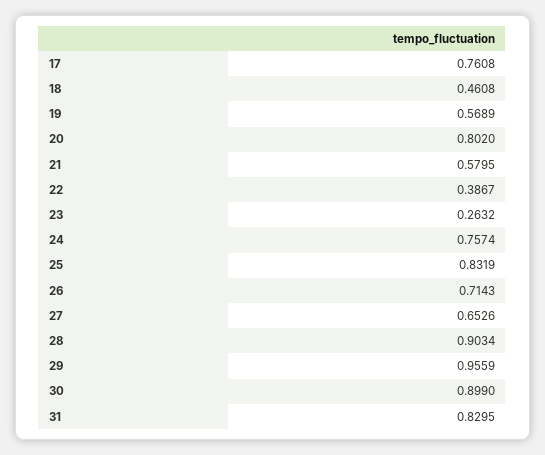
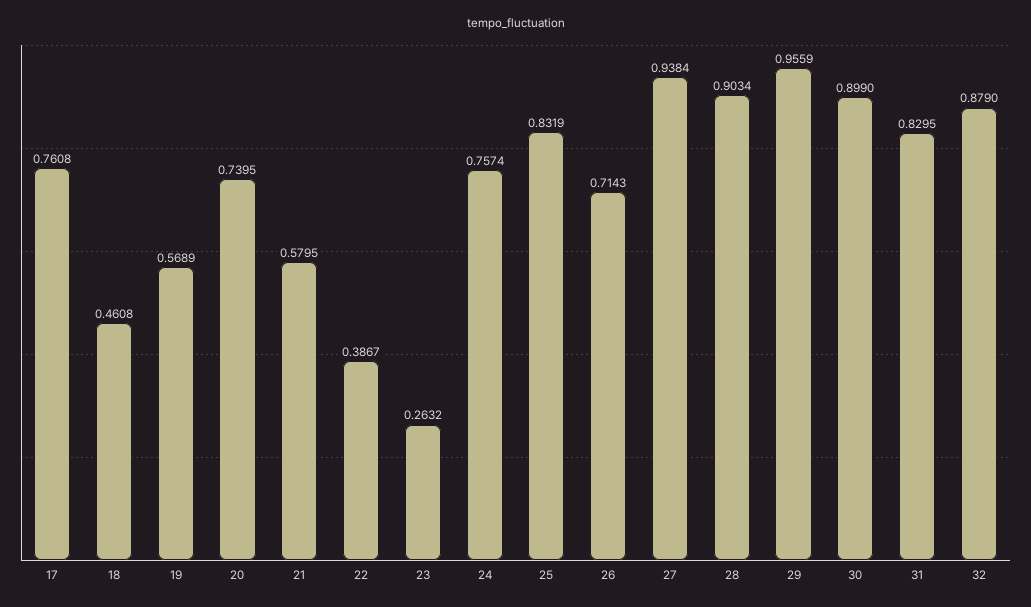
  {
    "17": 0.7608,
    "18": 0.4608,
    "19": 0.5689,
-   "20": 0.802,
+   "20": 0.7395,
    "21": 0.5795,
    "22": 0.3867,
    "23": 0.2632,
    "24": 0.7574,
    "25": 0.8319,
    "26": 0.7143,
-   "27": 0.6526,
+   "27": 0.9384,
    "28": 0.9034,
    "29": 0.9559,
    "30": 0.899,
-   "31": 0.8295
+   "31": 0.8295,
+   "32": 0.879
  }

